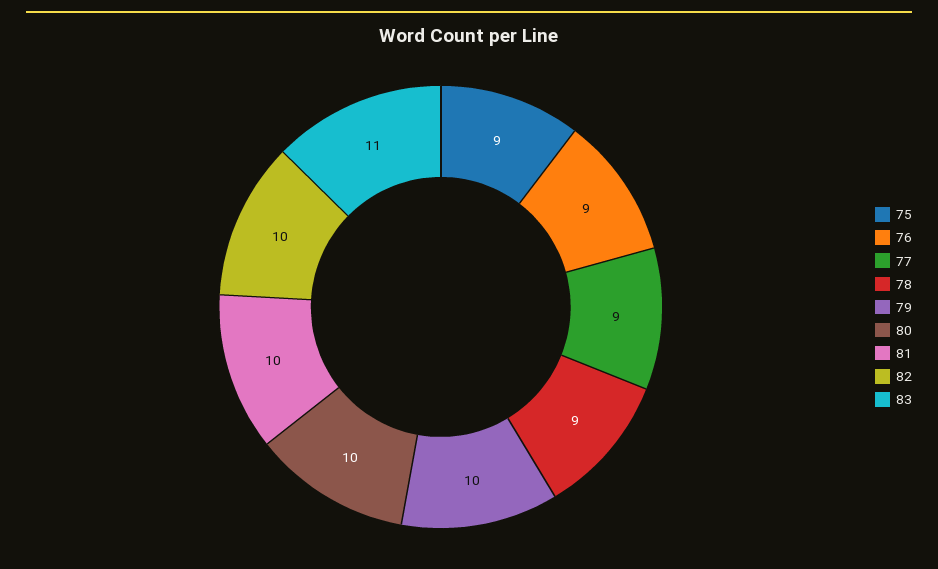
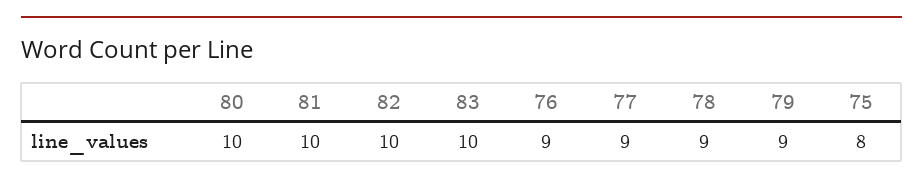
  {
-   "75": 9,
+   "75": 8,
    "76": 9,
    "77": 9,
    "78": 9,
-   "79": 10,
+   "79": 9,
    "80": 10,
    "81": 10,
    "82": 10,
-   "83": 11
+   "83": 10
  }

